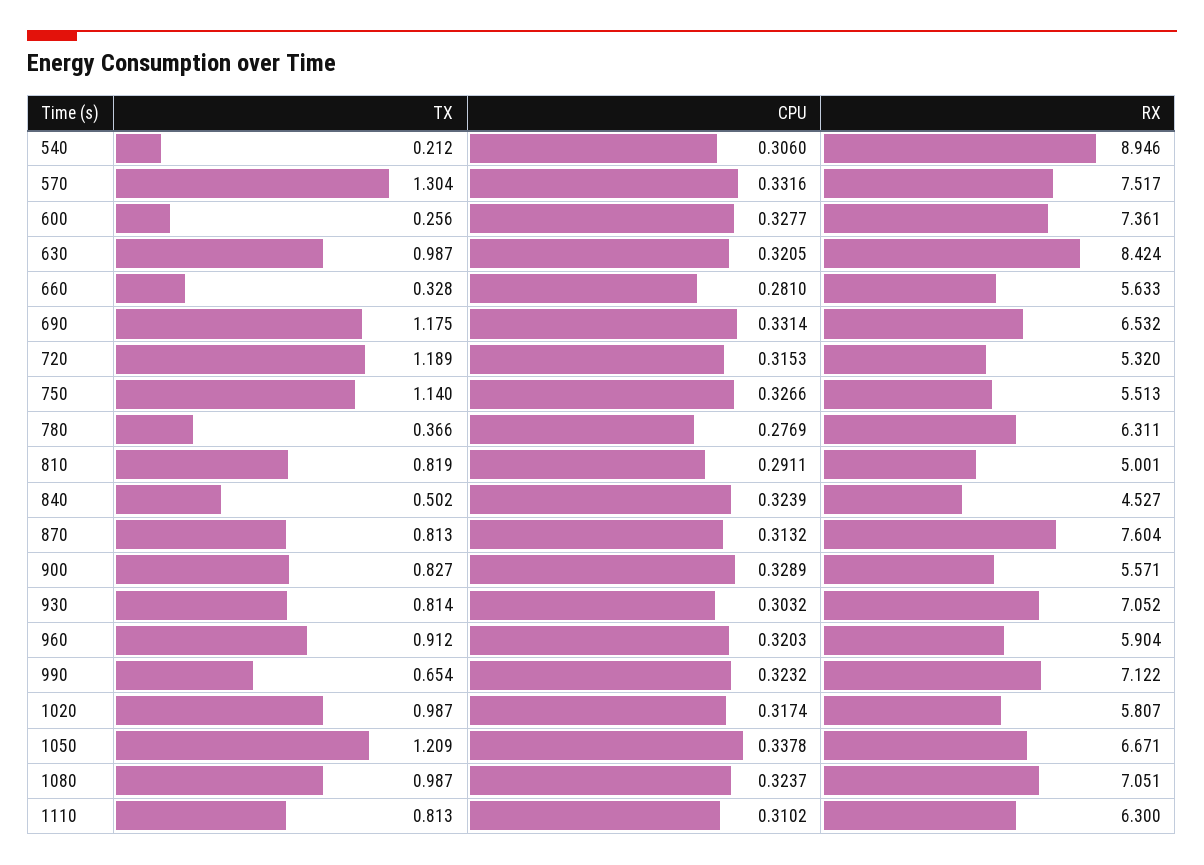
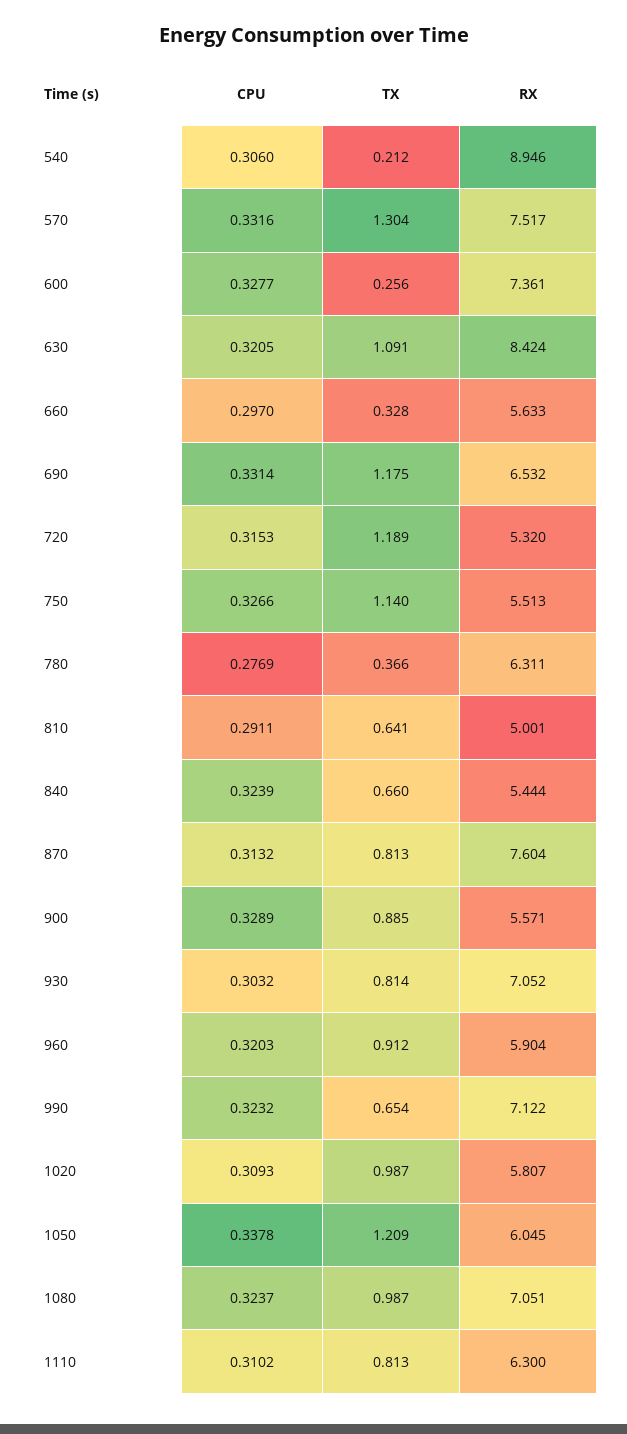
  {
    "TX": {
      "540": 0.212,
      "570": 1.304,
      "600": 0.256,
-     "630": 0.987,
+     "630": 1.091,
      "660": 0.328,
      "690": 1.175,
      "720": 1.189,
      "750": 1.14,
      "780": 0.366,
-     "810": 0.819,
+     "810": 0.641,
-     "840": 0.502,
+     "840": 0.66,
      "870": 0.813,
-     "900": 0.827,
+     "900": 0.885,
      "930": 0.814,
      "960": 0.912,
      "990": 0.654,
      "1020": 0.987,
      "1050": 1.209,
      "1080": 0.987,
      "1110": 0.813
    },
    "CPU": {
      "540": 0.306,
      "570": 0.3316,
      "600": 0.3277,
      "630": 0.3205,
-     "660": 0.281,
+     "660": 0.297,
      "690": 0.3314,
      "720": 0.3153,
      "750": 0.3266,
      "780": 0.2769,
      "810": 0.2911,
      "840": 0.3239,
      "870": 0.3132,
      "900": 0.3289,
      "930": 0.3032,
      "960": 0.3203,
      "990": 0.3232,
-     "1020": 0.3174,
+     "1020": 0.3093,
      "1050": 0.3378,
      "1080": 0.3237,
      "1110": 0.3102
    },
    "RX": {
      "540": 8.946,
      "570": 7.517,
      "600": 7.361,
      "630": 8.424,
      "660": 5.633,
      "690": 6.532,
      "720": 5.32,
      "750": 5.513,
      "780": 6.311,
      "810": 5.001,
-     "840": 4.527,
+     "840": 5.444,
      "870": 7.604,
      "900": 5.571,
      "930": 7.052,
      "960": 5.904,
      "990": 7.122,
      "1020": 5.807,
-     "1050": 6.671,
+     "1050": 6.045,
      "1080": 7.051,
      "1110": 6.3
    }
  }

